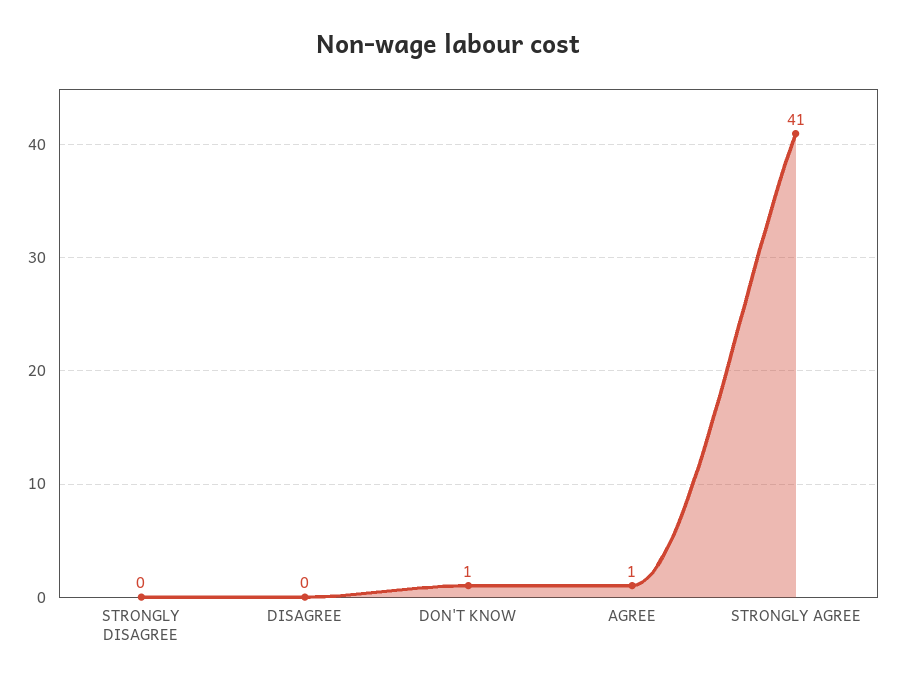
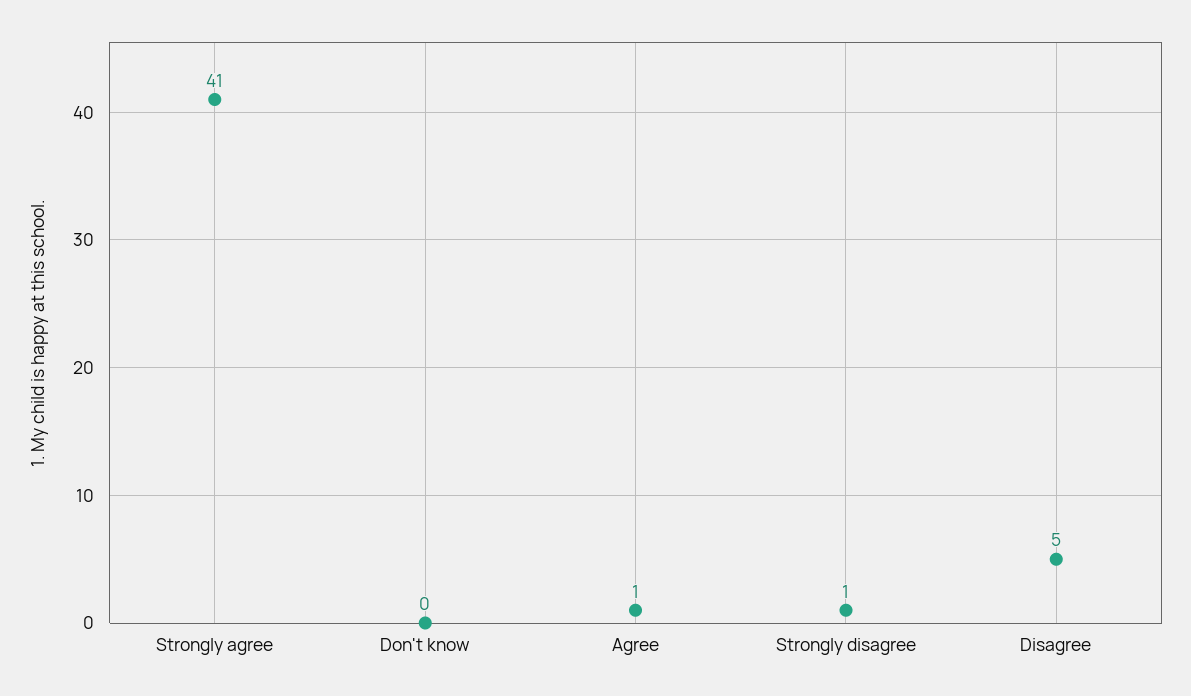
  {
-   "STRONGLY DISAGREE": 0,
+   "STRONGLY DISAGREE": 1,
-   "DISAGREE": 0,
+   "DISAGREE": 5,
-   "DON'T KNOW": 1,
+   "DON'T KNOW": 0,
    "AGREE": 1,
    "STRONGLY AGREE": 41
  }

